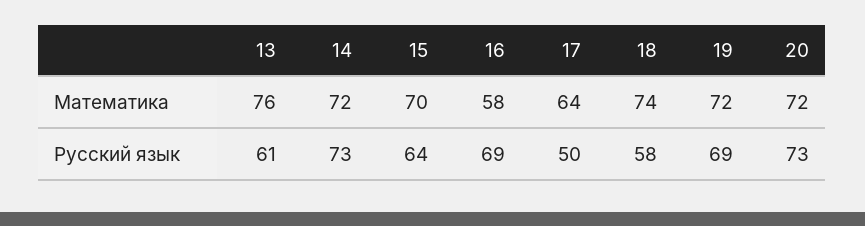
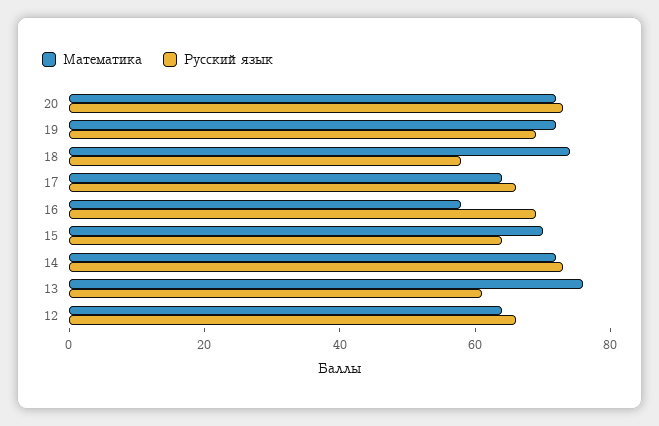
  {
    "Математика": {
      "13": 76,
      "14": 72,
      "15": 70,
      "16": 58,
      "17": 64,
      "18": 74,
      "19": 72,
-     "20": 72
+     "20": 72,
+     "12": 65
    },
    "Русский язык": {
      "13": 61,
      "14": 73,
      "15": 64,
      "16": 69,
-     "17": 50,
+     "17": 65,
      "18": 58,
      "19": 69,
-     "20": 73
+     "20": 73,
+     "12": 65
    }
  }

